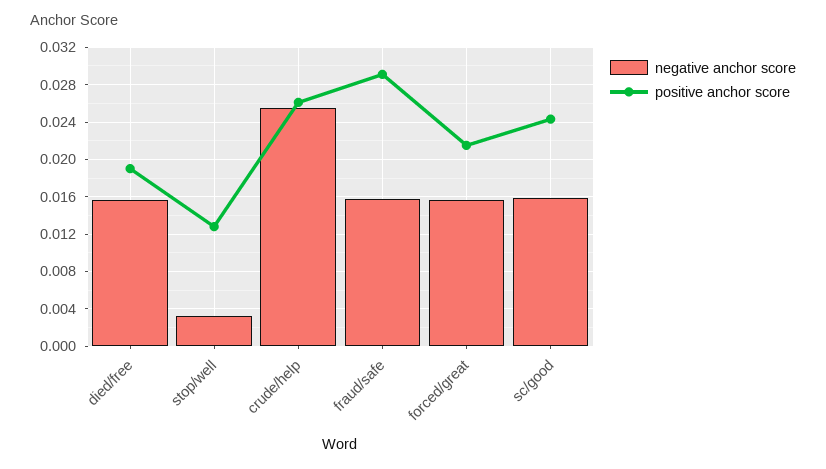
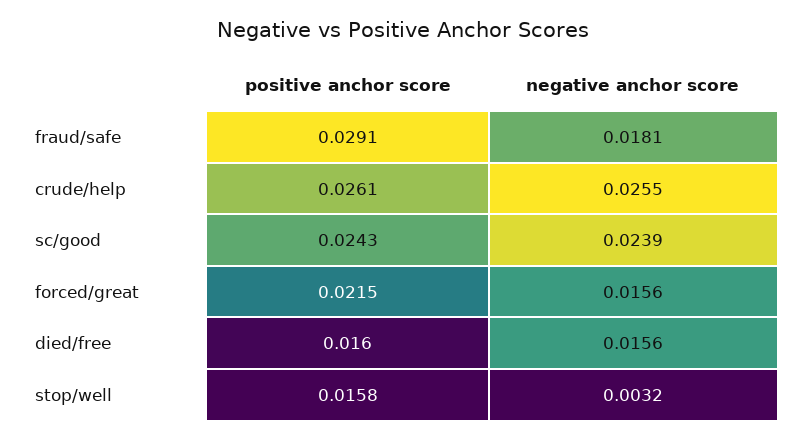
  {
    "negative anchor score": {
      "died/free": 0.0156,
      "stop/well": 0.0032,
      "crude/help": 0.0255,
-     "fraud/safe": 0.016,
+     "fraud/safe": 0.0181,
      "forced/great": 0.0156,
-     "sc/good": 0.016
+     "sc/good": 0.0239
    },
    "positive anchor score": {
-     "died/free": 0.019,
+     "died/free": 0.016,
-     "stop/well": 0.013,
+     "stop/well": 0.0158,
      "crude/help": 0.0261,
      "fraud/safe": 0.0291,
      "forced/great": 0.0215,
      "sc/good": 0.0243
    }
  }

